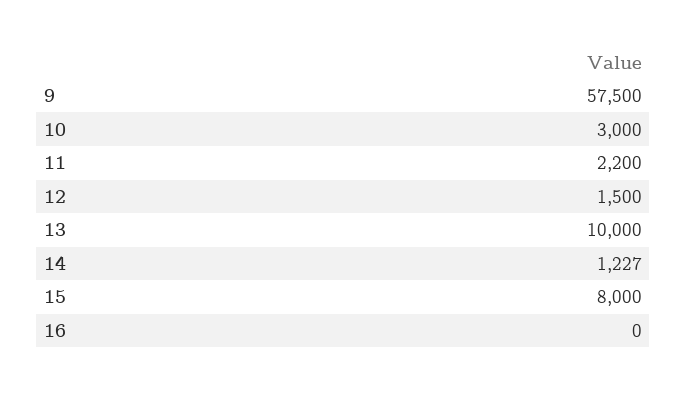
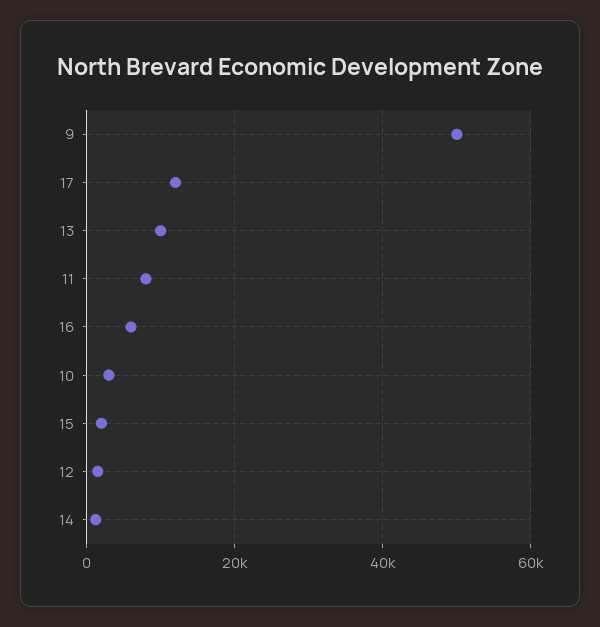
  {
-   "9": 57500,
+   "9": 50000,
    "10": 3000,
-   "11": 2200,
+   "11": 8000,
    "12": 1500,
    "13": 10000,
    "14": 1227,
-   "15": 8000,
+   "15": 2000,
-   "16": 0
+   "16": 6000,
+   "17": 12000
  }

